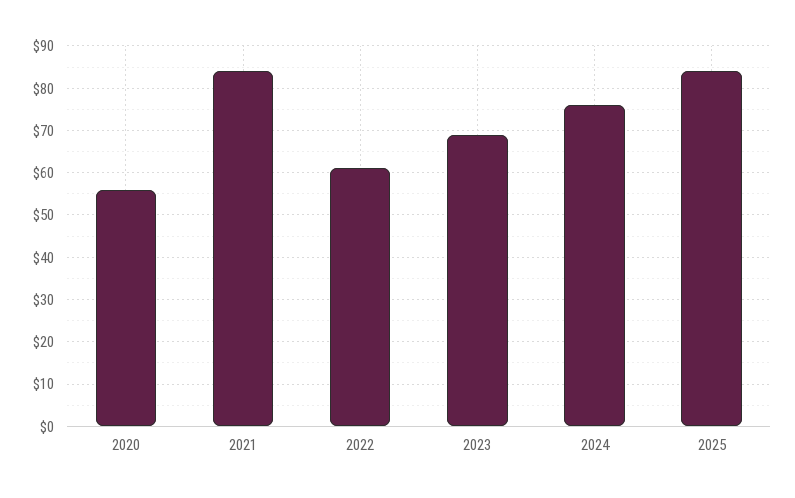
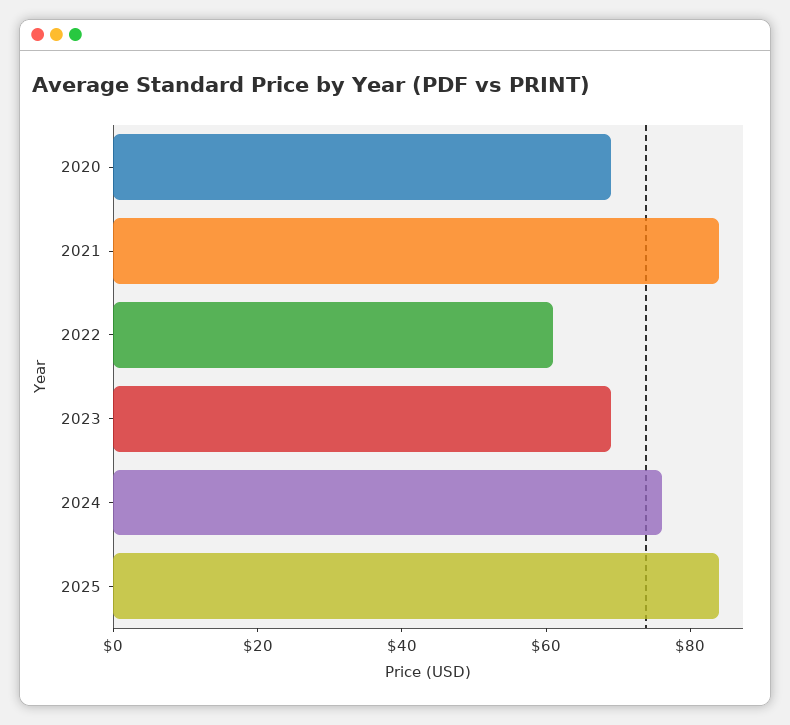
  {
-   "2020": 55,
+   "2020": 70,
    "2021": 85,
    "2022": 60,
    "2023": 70,
    "2024": 75,
    "2025": 85
  }

